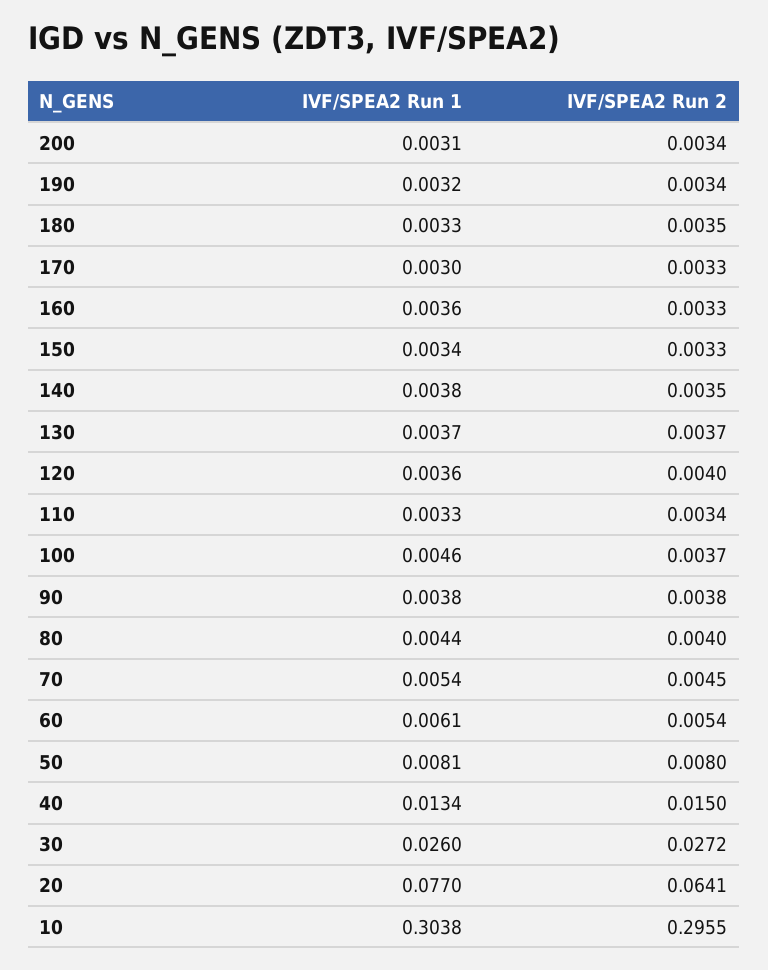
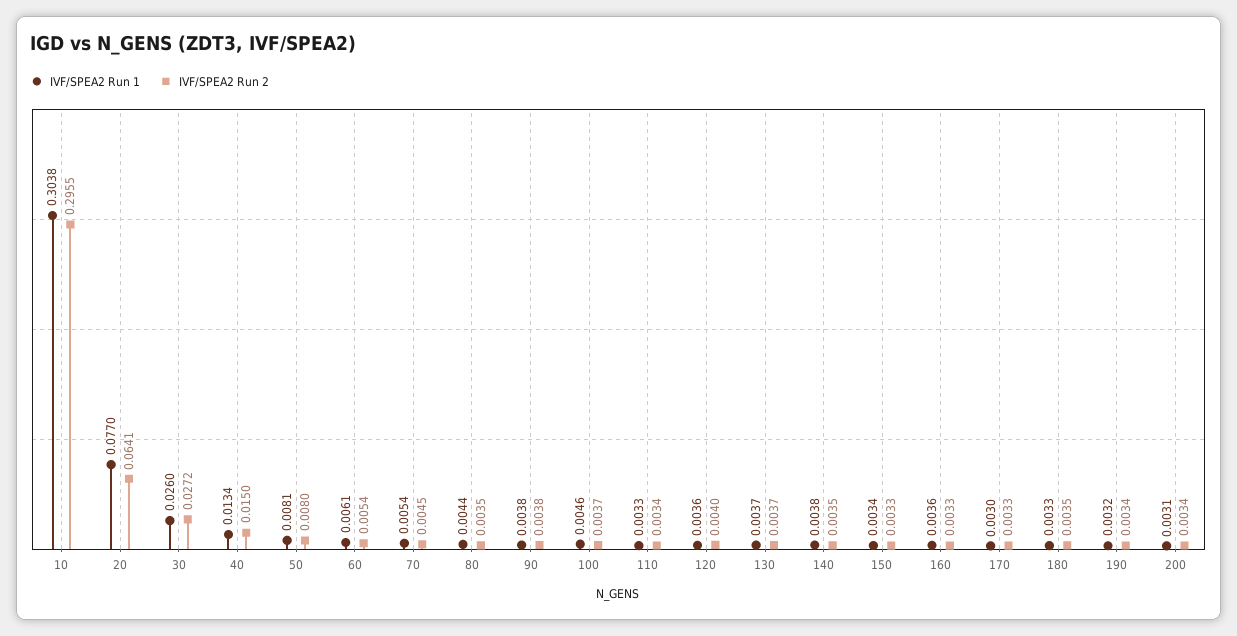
  {
    "IVF/SPEA2 Run 1": {
      "200": 0.0031,
      "190": 0.0032,
      "180": 0.0033,
      "170": 0.003,
      "160": 0.0036,
      "150": 0.0034,
      "140": 0.0038,
      "130": 0.0037,
      "120": 0.0036,
      "110": 0.0033,
      "100": 0.0046,
      "90": 0.0038,
      "80": 0.0044,
      "70": 0.0054,
      "60": 0.0061,
      "50": 0.0081,
      "40": 0.0134,
      "30": 0.026,
      "20": 0.077,
      "10": 0.3038
    },
    "IVF/SPEA2 Run 2": {
      "200": 0.0034,
      "190": 0.0034,
      "180": 0.0035,
      "170": 0.0033,
      "160": 0.0033,
      "150": 0.0033,
      "140": 0.0035,
      "130": 0.0037,
      "120": 0.004,
      "110": 0.0034,
      "100": 0.0037,
      "90": 0.0038,
-     "80": 0.004,
+     "80": 0.0035,
      "70": 0.0045,
      "60": 0.0054,
      "50": 0.008,
      "40": 0.015,
      "30": 0.0272,
      "20": 0.0641,
      "10": 0.2955
    }
  }

